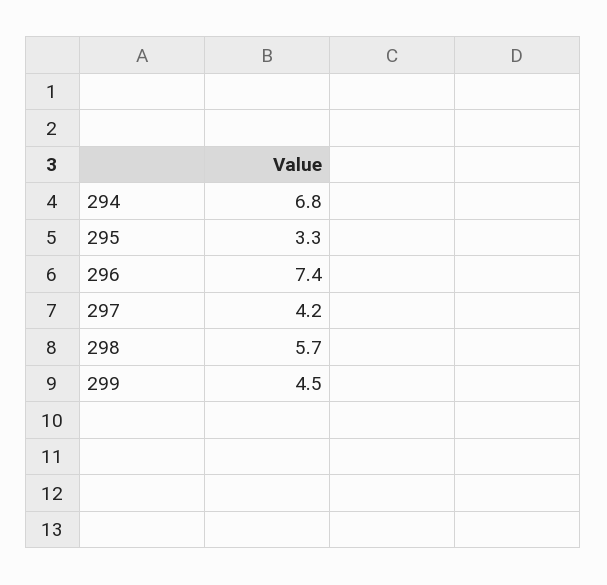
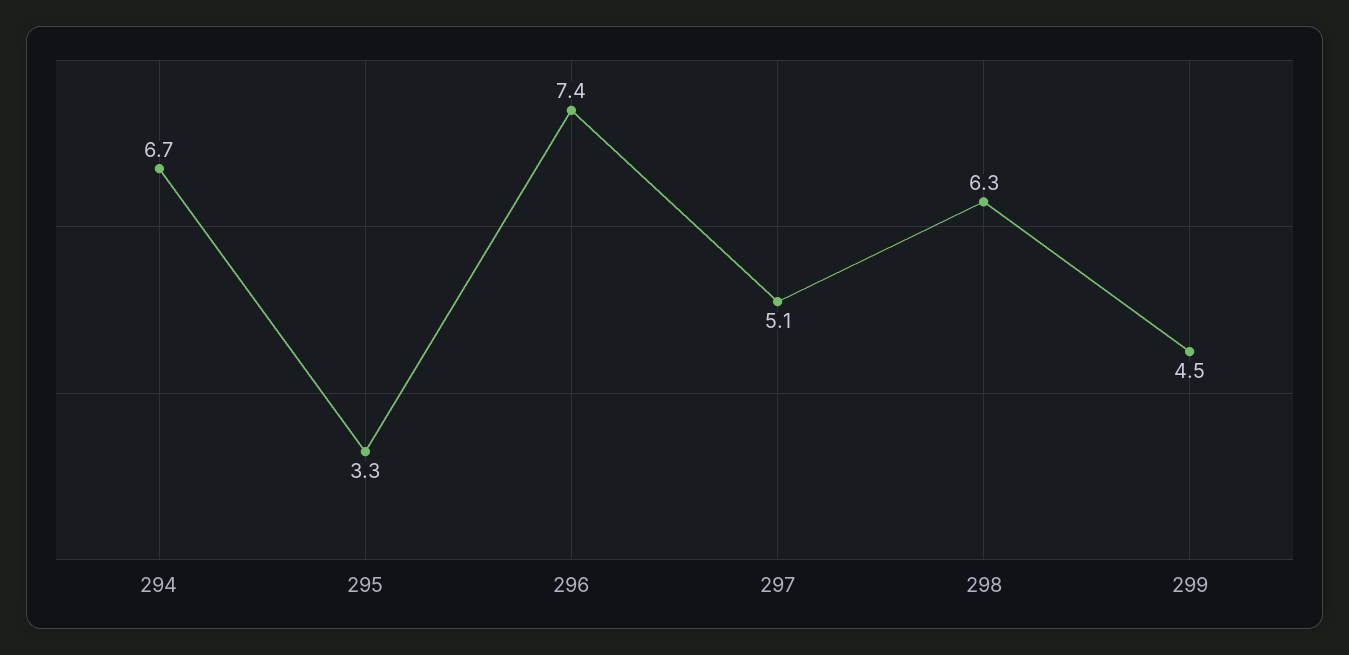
  {
-   "294": 6.8,
+   "294": 6.7,
    "295": 3.3,
    "296": 7.4,
-   "297": 4.2,
+   "297": 5.1,
-   "298": 5.7,
+   "298": 6.3,
    "299": 4.5
  }

